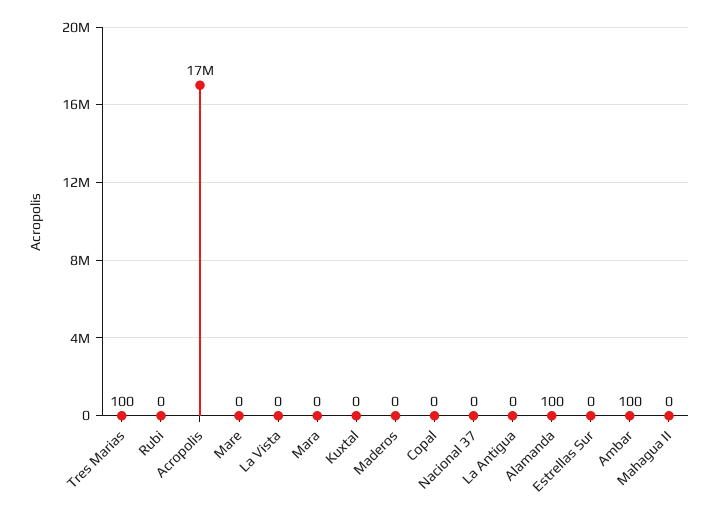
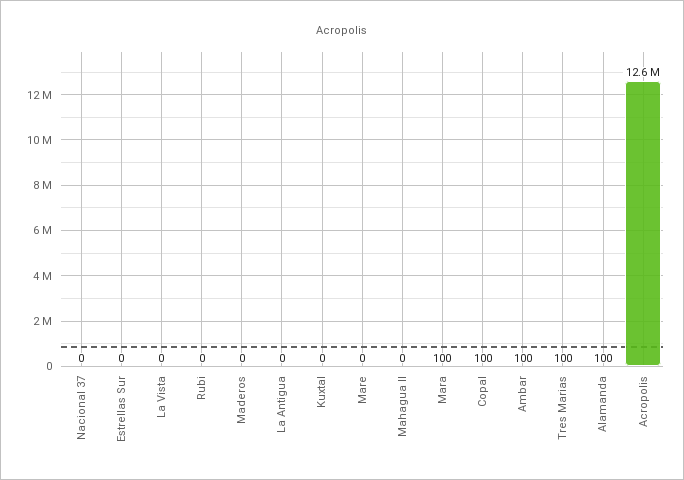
  {
    "Tres Marias": 100,
    "Rubi": 0,
-   "Acropolis": 17000000,
+   "Acropolis": 12600000,
    "Mare": 0,
    "La Vista": 0,
-   "Mara": 0,
+   "Mara": 100,
    "Kuxtal": 0,
    "Maderos": 0,
-   "Copal": 0,
+   "Copal": 100,
    "Nacional 37": 0,
    "La Antigua": 0,
    "Alamanda": 100,
    "Estrellas Sur": 0,
    "Ambar": 100,
    "Mahagua II": 0
  }

